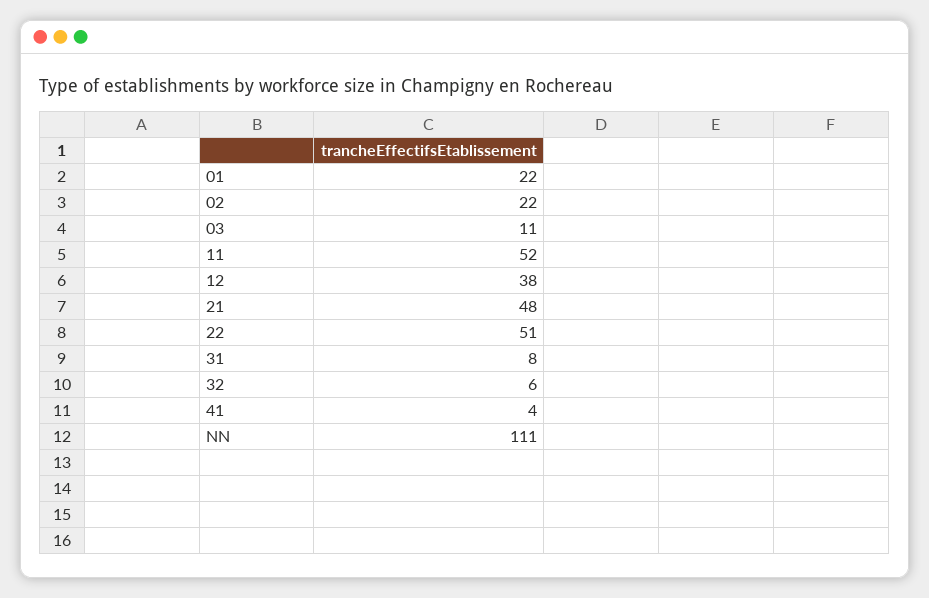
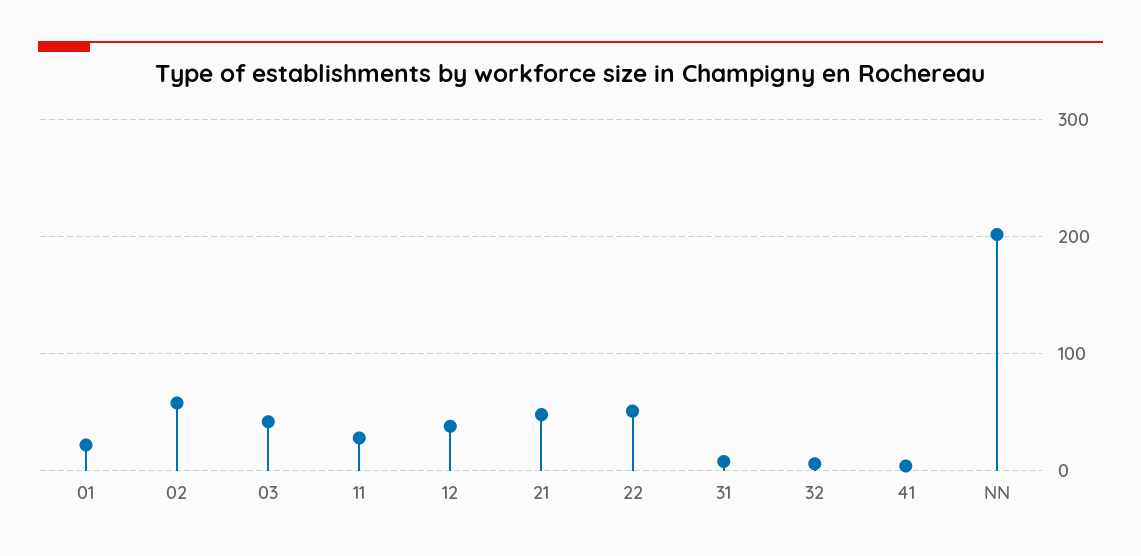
  {
    "01": 22,
-   "02": 22,
+   "02": 60,
-   "03": 11,
+   "03": 40,
-   "11": 52,
+   "11": 30,
    "12": 38,
    "21": 48,
    "22": 51,
    "31": 8,
    "32": 6,
    "41": 4,
-   "NN": 111
+   "NN": 200
  }

